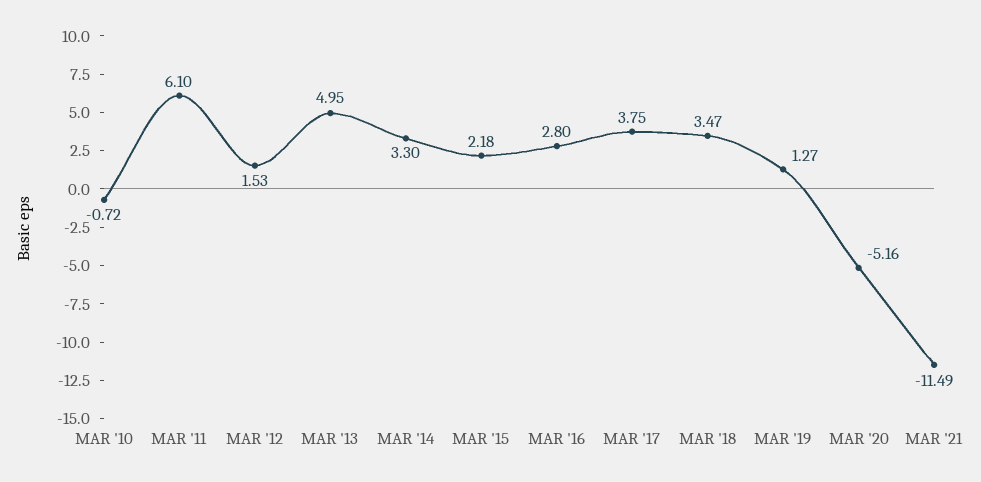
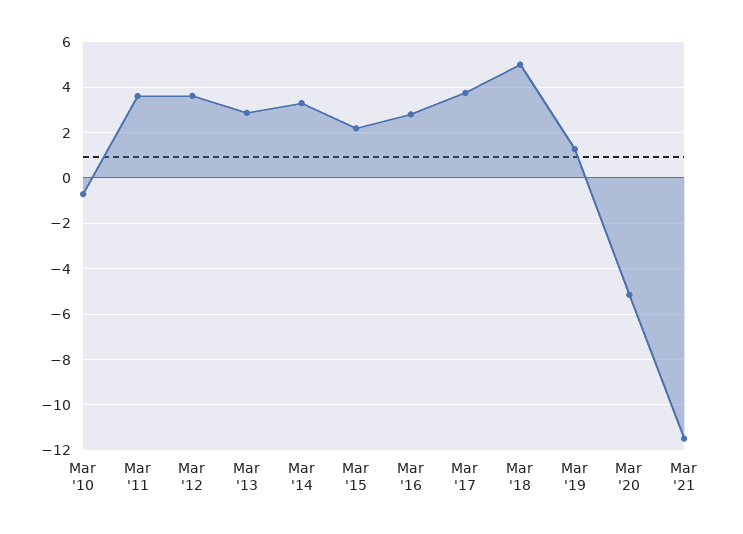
  {
    "MAR '10": -0.72,
-   "MAR '11": 6.1,
+   "MAR '11": 3.5,
-   "MAR '12": 1.53,
+   "MAR '12": 3.5,
-   "MAR '13": 4.95,
+   "MAR '13": 3,
    "MAR '14": 3.3,
    "MAR '15": 2.18,
    "MAR '16": 2.8,
    "MAR '17": 3.75,
-   "MAR '18": 3.47,
+   "MAR '18": 5,
    "MAR '19": 1.27,
    "MAR '20": -5.16,
    "MAR '21": -11.49
  }

